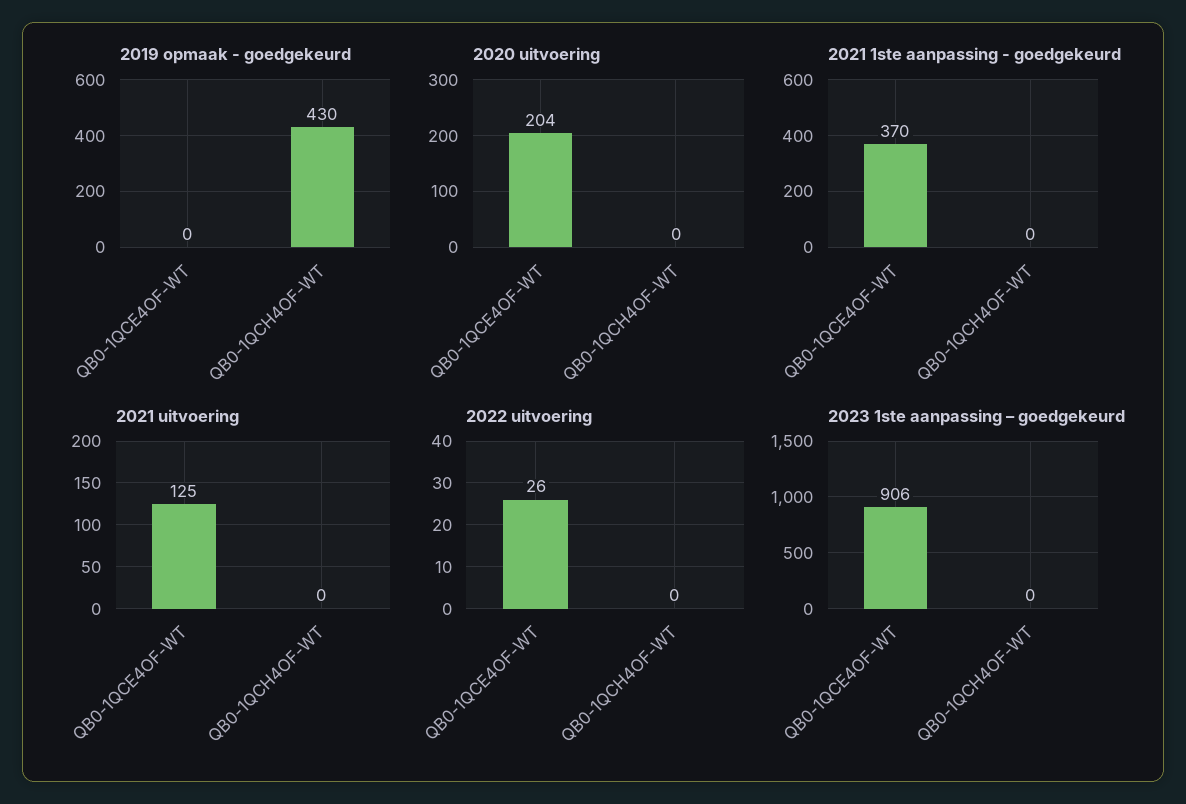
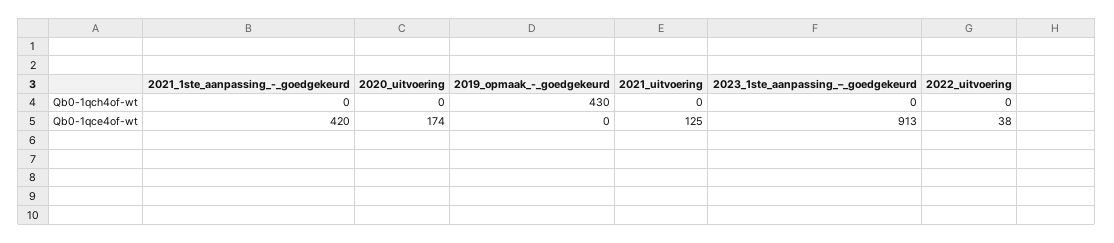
  {
    "2019 opmaak - goedgekeurd": {
      "QB0-1QCE4OF-WT": 0,
      "QB0-1QCH4OF-WT": 430
    },
    "2020 uitvoering": {
-     "QB0-1QCE4OF-WT": 204,
+     "QB0-1QCE4OF-WT": 174,
      "QB0-1QCH4OF-WT": 0
    },
    "2021 1ste aanpassing - goedgekeurd": {
-     "QB0-1QCE4OF-WT": 370,
+     "QB0-1QCE4OF-WT": 420,
      "QB0-1QCH4OF-WT": 0
    },
    "2021 uitvoering": {
      "QB0-1QCE4OF-WT": 125,
      "QB0-1QCH4OF-WT": 0
    },
    "2022 uitvoering": {
-     "QB0-1QCE4OF-WT": 26,
+     "QB0-1QCE4OF-WT": 38,
      "QB0-1QCH4OF-WT": 0
    },
    "2023 1ste aanpassing – goedgekeurd": {
-     "QB0-1QCE4OF-WT": 906,
+     "QB0-1QCE4OF-WT": 913,
      "QB0-1QCH4OF-WT": 0
    }
  }

